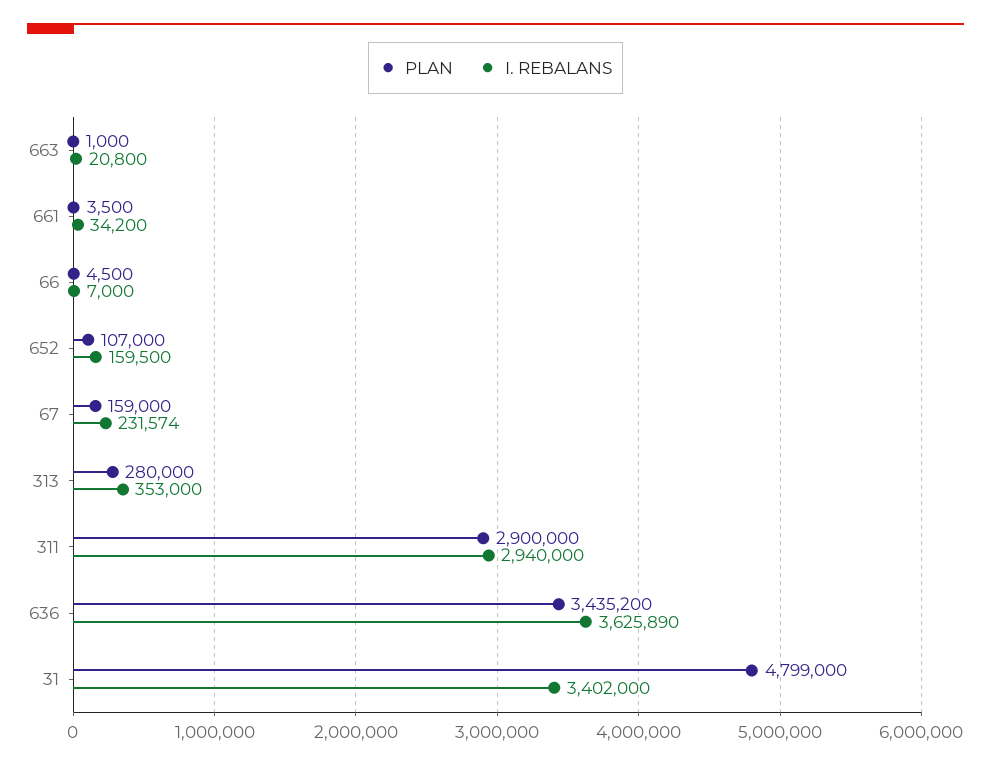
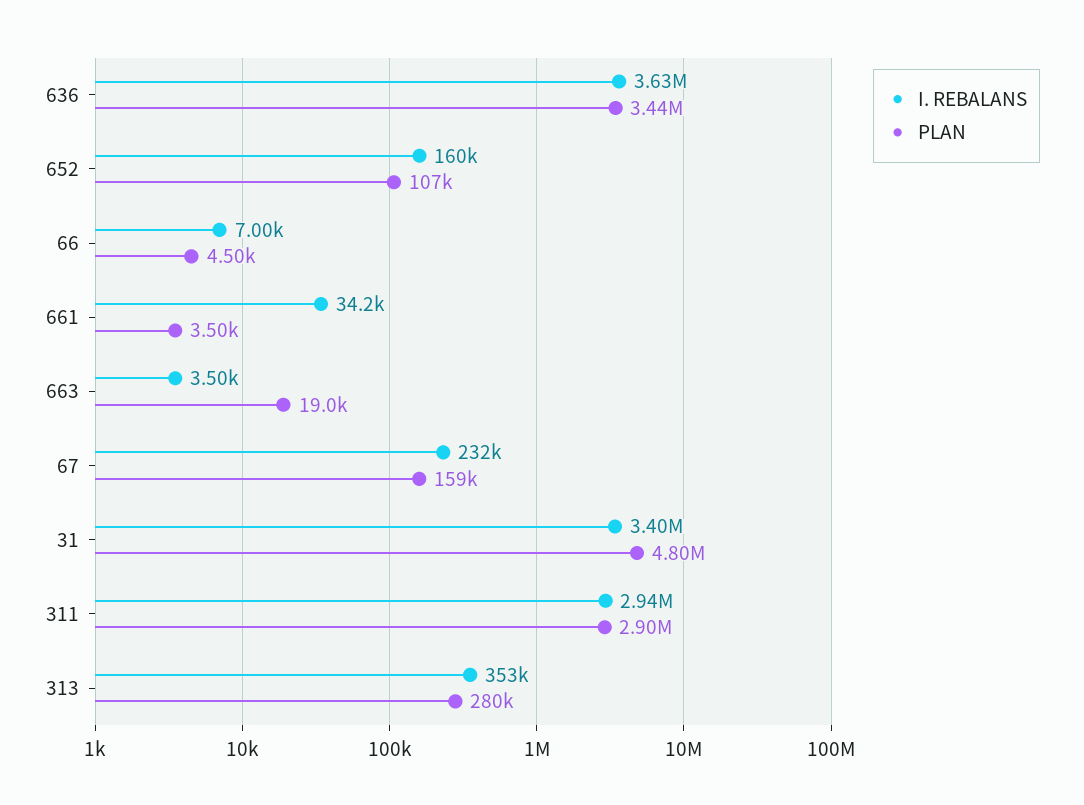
  {
    "PLAN": {
-     "663": 1000,
+     "663": 19000,
      "661": 3500,
      "66": 4500,
      "652": 107000,
      "67": 159000,
      "313": 280000,
      "311": 2900000,
      "636": 3435200,
      "31": 4799000
    },
    "I. REBALANS": {
-     "663": 20800,
+     "663": 3500,
      "661": 34200,
      "66": 7000,
      "652": 159500,
      "67": 231574,
      "313": 353000,
      "311": 2940000,
      "636": 3625890,
      "31": 3402000
    }
  }

